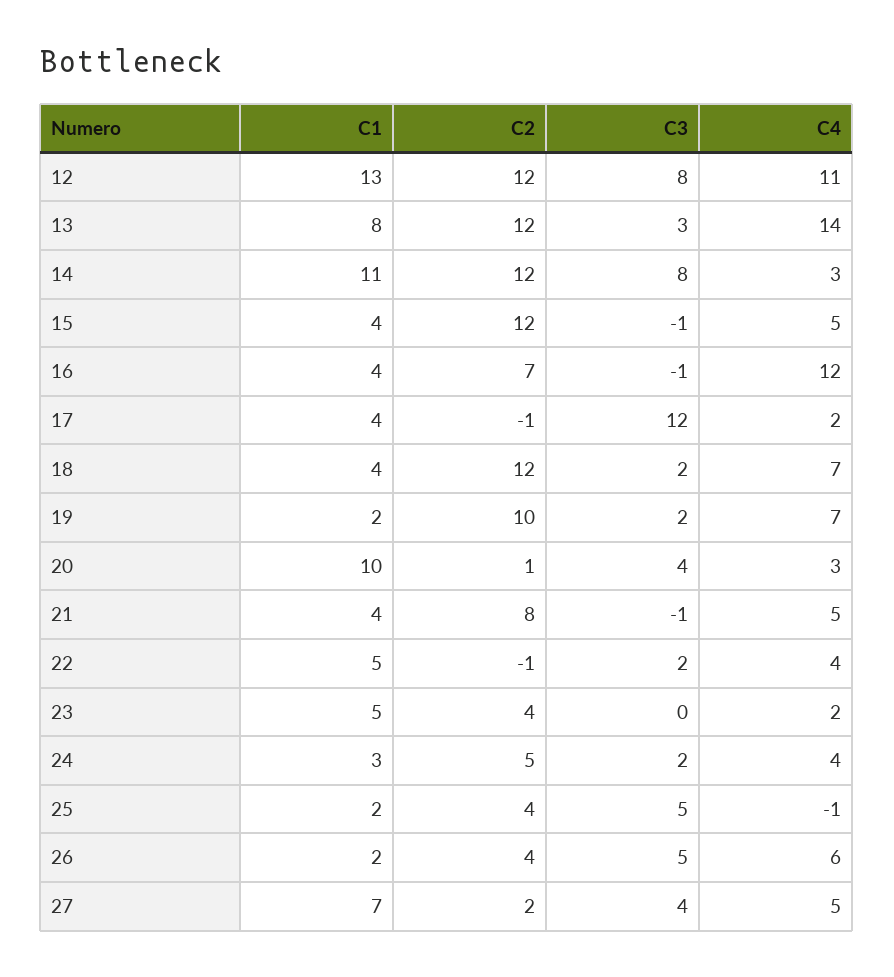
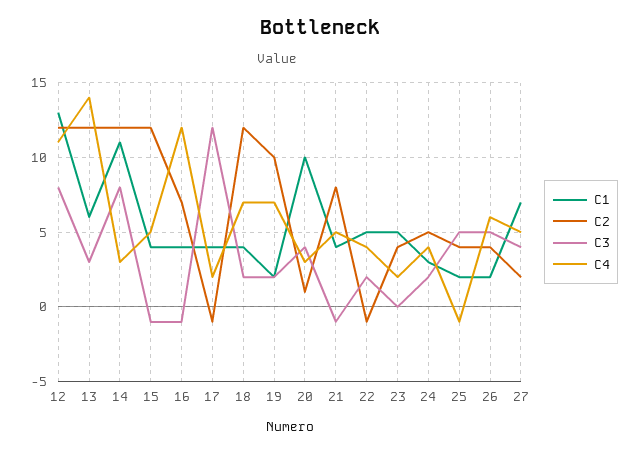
  {
    "C1": {
      "12": 13,
-     "13": 8,
+     "13": 6,
      "14": 11,
      "15": 4,
      "16": 4,
      "17": 4,
      "18": 4,
      "19": 2,
      "20": 10,
      "21": 4,
      "22": 5,
      "23": 5,
      "24": 3,
      "25": 2,
      "26": 2,
      "27": 7
    },
    "C2": {
      "12": 12,
      "13": 12,
      "14": 12,
      "15": 12,
      "16": 7,
      "17": -1,
      "18": 12,
      "19": 10,
      "20": 1,
      "21": 8,
      "22": -1,
      "23": 4,
      "24": 5,
      "25": 4,
      "26": 4,
      "27": 2
    },
    "C3": {
      "12": 8,
      "13": 3,
      "14": 8,
      "15": -1,
      "16": -1,
      "17": 12,
      "18": 2,
      "19": 2,
      "20": 4,
      "21": -1,
      "22": 2,
      "23": 0,
      "24": 2,
      "25": 5,
      "26": 5,
      "27": 4
    },
    "C4": {
      "12": 11,
      "13": 14,
      "14": 3,
      "15": 5,
      "16": 12,
      "17": 2,
      "18": 7,
      "19": 7,
      "20": 3,
      "21": 5,
      "22": 4,
      "23": 2,
      "24": 4,
      "25": -1,
      "26": 6,
      "27": 5
    }
  }

